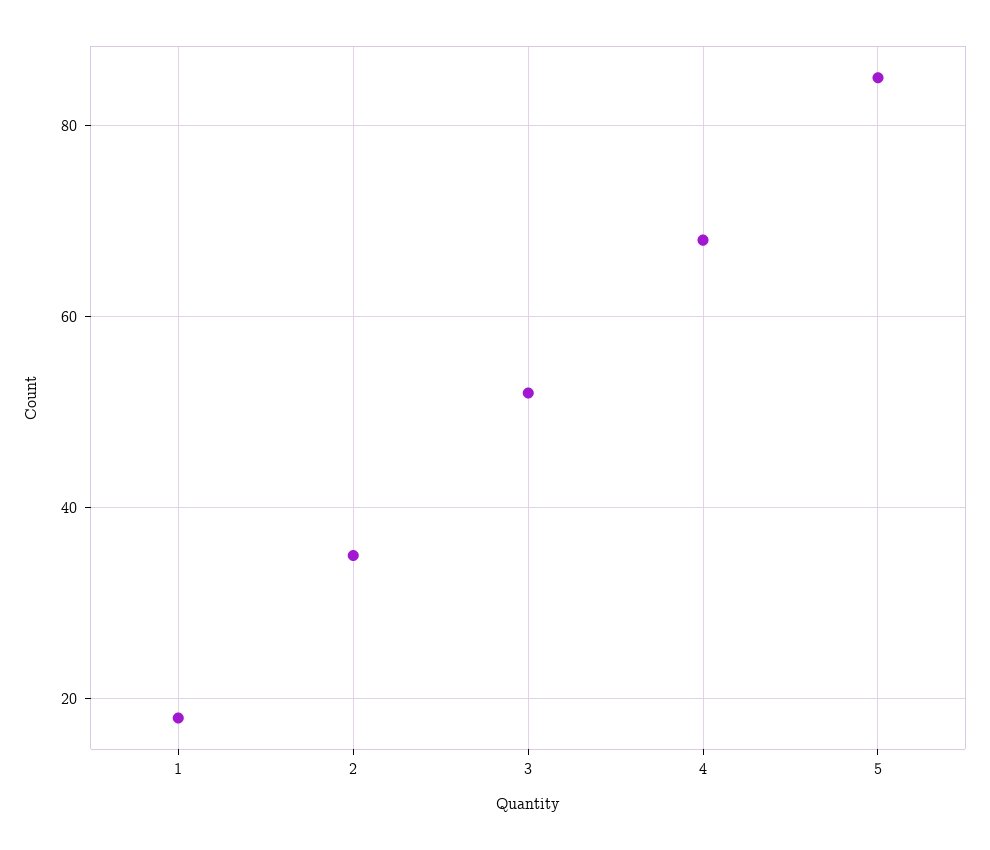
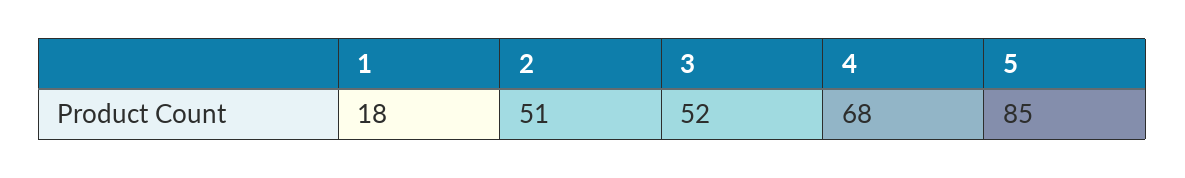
  {
    "1": 18,
-   "2": 35,
+   "2": 51,
    "3": 52,
    "4": 68,
    "5": 85
  }

